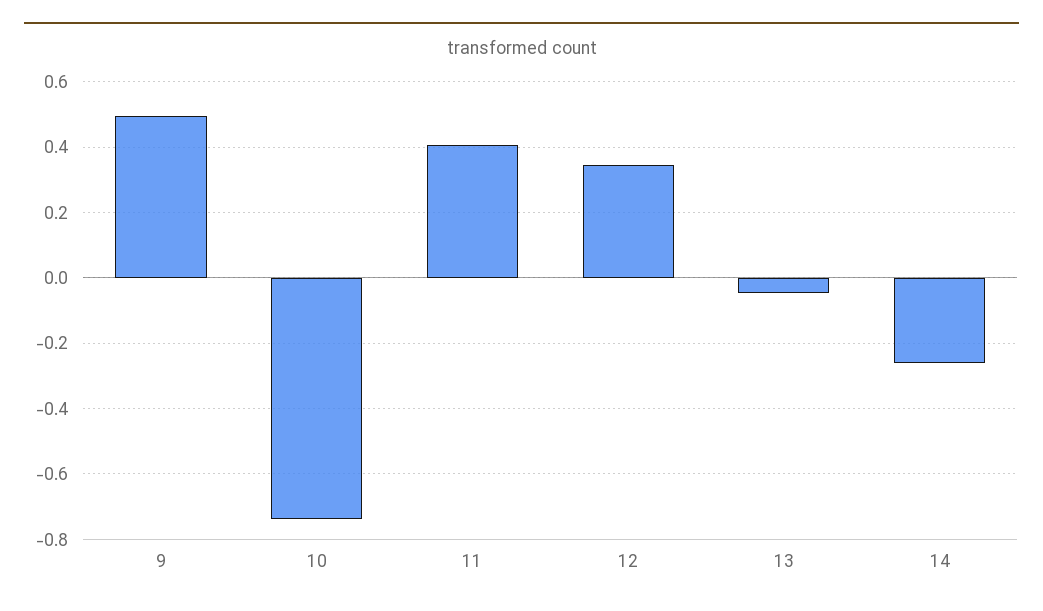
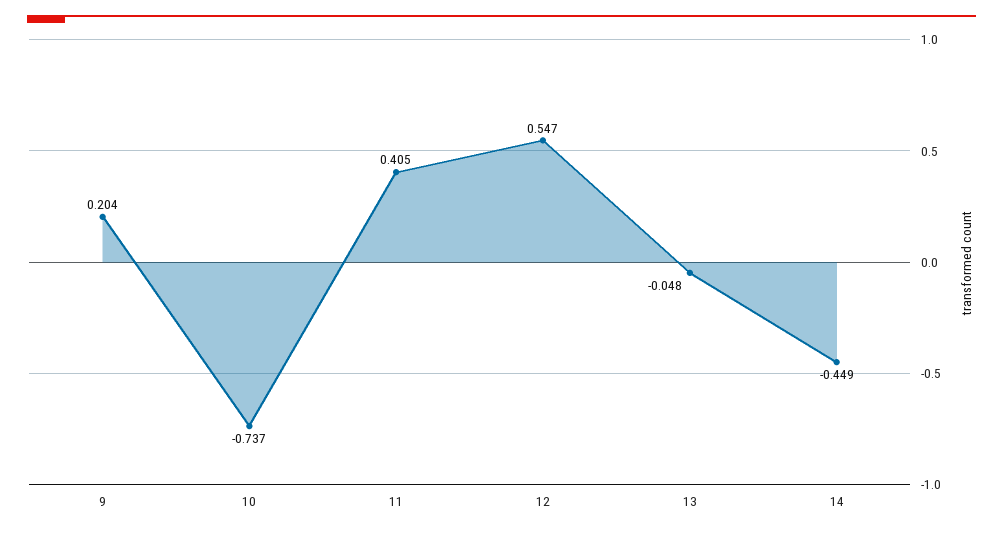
  {
-   "9": 0.5,
+   "9": 0.204,
    "10": -0.737,
    "11": 0.405,
-   "12": 0.34,
+   "12": 0.547,
    "13": -0.048,
-   "14": -0.26
+   "14": -0.449
  }

